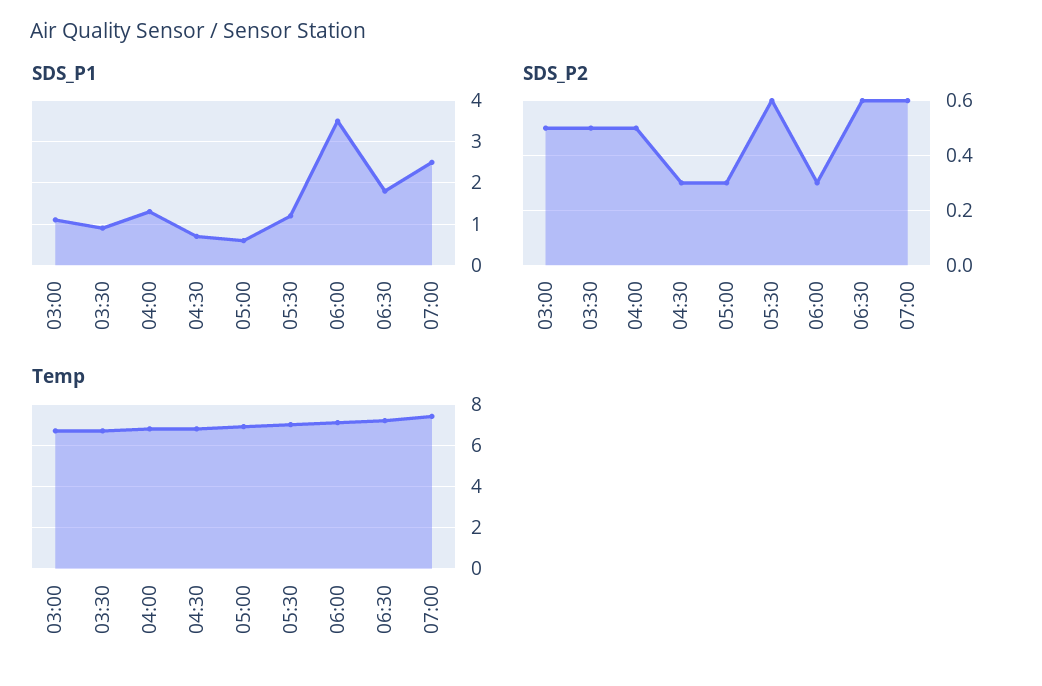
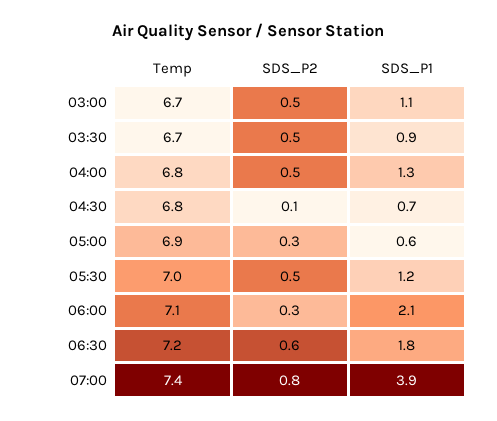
  {
    "SDS_P1": {
      "03:00": 1.1,
      "03:30": 0.9,
      "04:00": 1.3,
      "04:30": 0.7,
      "05:00": 0.6,
      "05:30": 1.2,
-     "06:00": 3.5,
+     "06:00": 2.1,
      "06:30": 1.8,
-     "07:00": 2.5
+     "07:00": 3.9
    },
    "SDS_P2": {
      "03:00": 0.5,
      "03:30": 0.5,
      "04:00": 0.5,
-     "04:30": 0.3,
+     "04:30": 0.1,
      "05:00": 0.3,
-     "05:30": 0.6,
+     "05:30": 0.5,
      "06:00": 0.3,
      "06:30": 0.6,
-     "07:00": 0.6
+     "07:00": 0.8
    },
    "Temp": {
      "03:00": 6.7,
      "03:30": 6.7,
      "04:00": 6.8,
      "04:30": 6.8,
      "05:00": 6.9,
      "05:30": 7,
      "06:00": 7.1,
      "06:30": 7.2,
      "07:00": 7.4
    }
  }

